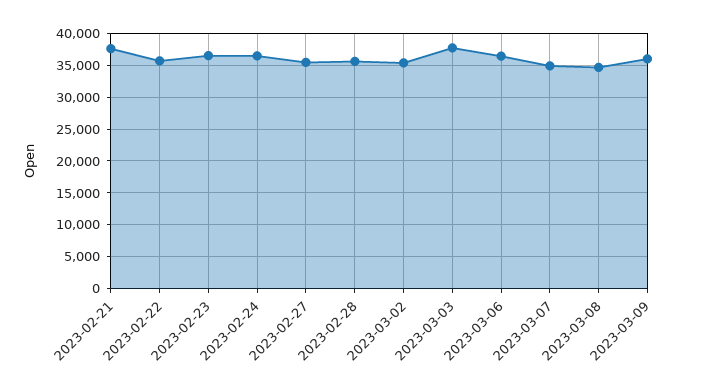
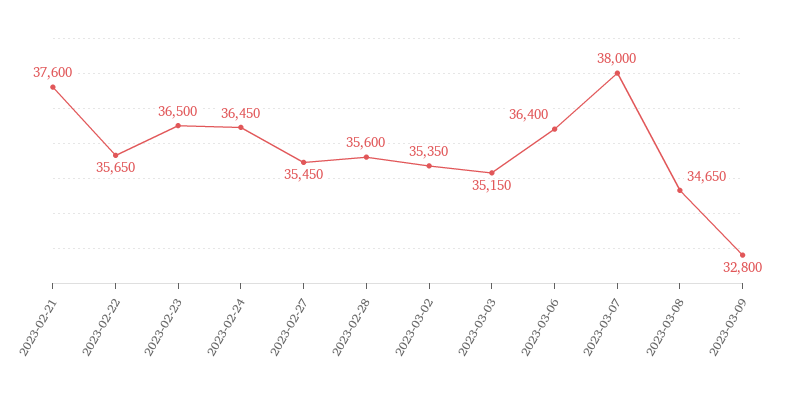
  {
    "2023-02-21": 37600,
    "2023-02-22": 35650,
    "2023-02-23": 36500,
    "2023-02-24": 36450,
    "2023-02-27": 35450,
    "2023-02-28": 35600,
    "2023-03-02": 35350,
-   "2023-03-03": 38000,
+   "2023-03-03": 35150,
    "2023-03-06": 36400,
-   "2023-03-07": 35000,
+   "2023-03-07": 38000,
    "2023-03-08": 34650,
-   "2023-03-09": 36000
+   "2023-03-09": 32800
  }

